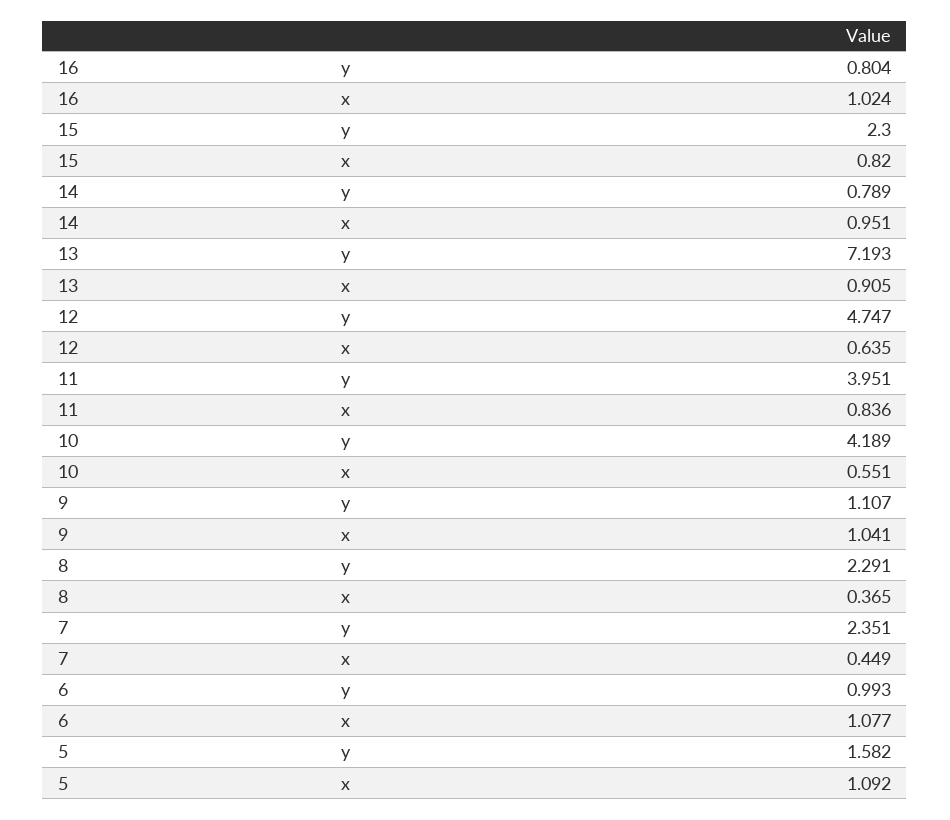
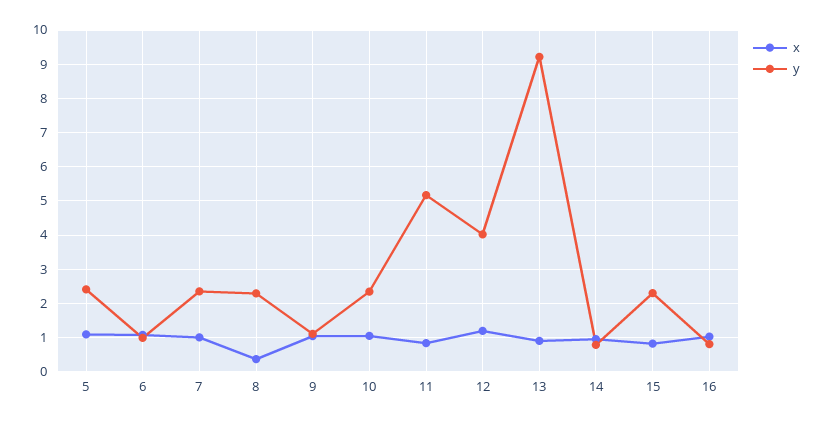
  {
    "y": {
      "16": 0.804,
      "15": 2.3,
      "14": 0.789,
-     "13": 7.193,
+     "13": 9.2,
-     "12": 4.747,
+     "12": 4,
-     "11": 3.951,
+     "11": 5.2,
-     "10": 4.189,
+     "10": 2.4,
      "9": 1.107,
      "8": 2.291,
      "7": 2.351,
      "6": 0.993,
-     "5": 1.582
+     "5": 2.4
    },
    "x": {
      "16": 1.024,
      "15": 0.82,
      "14": 0.951,
      "13": 0.905,
-     "12": 0.635,
+     "12": 1.2,
      "11": 0.836,
-     "10": 0.551,
+     "10": 1,
      "9": 1.041,
      "8": 0.365,
-     "7": 0.449,
+     "7": 1,
      "6": 1.077,
      "5": 1.092
    }
  }

